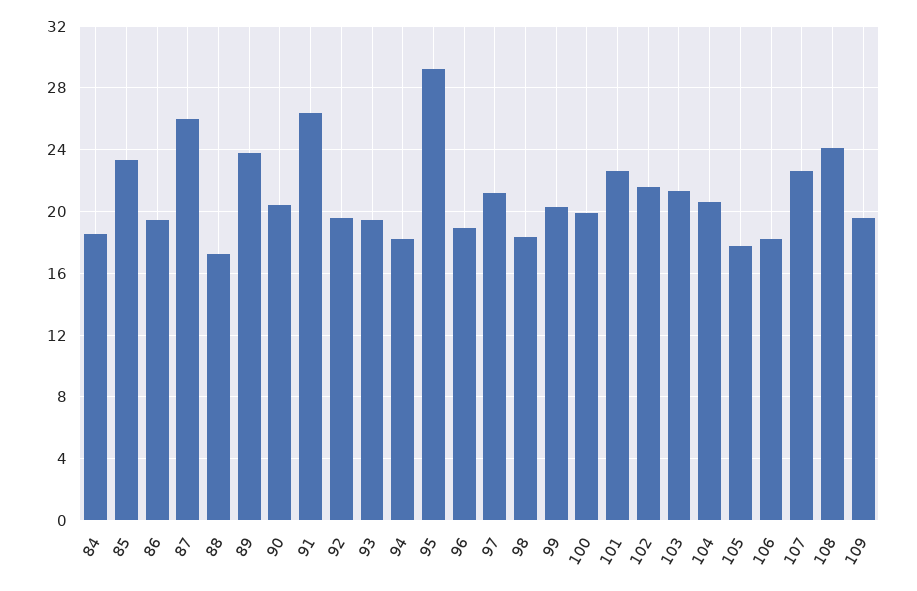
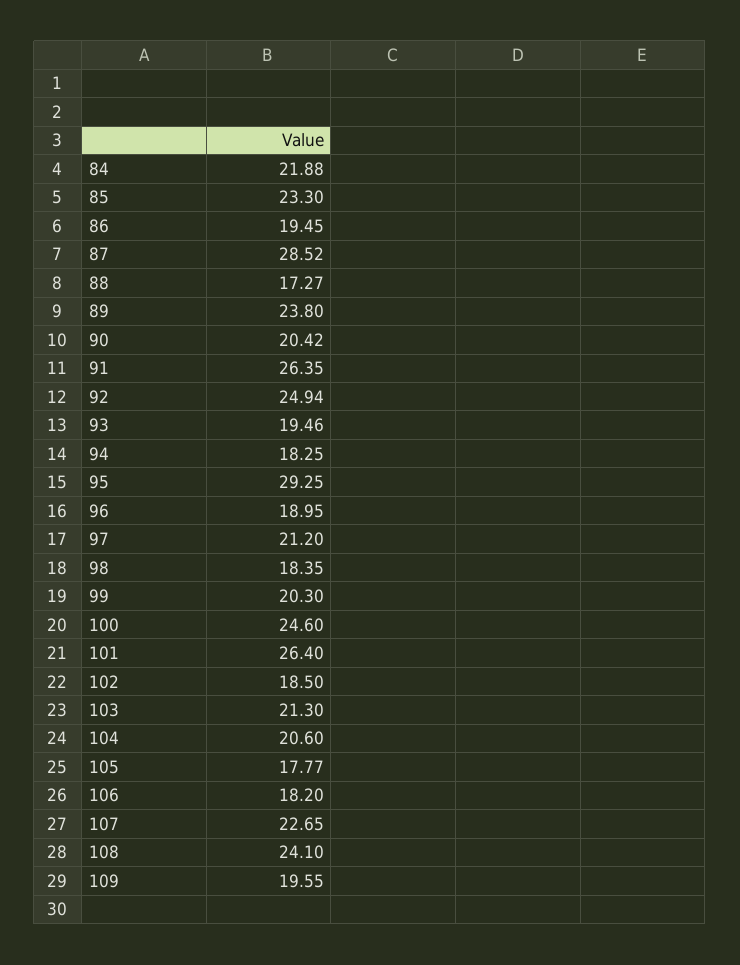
  {
-   "84": 18.5,
+   "84": 21.88,
    "85": 23.3,
    "86": 19.45,
-   "87": 26,
+   "87": 28.52,
    "88": 17.27,
    "89": 23.8,
    "90": 20.42,
    "91": 26.35,
-   "92": 19.5,
+   "92": 24.94,
    "93": 19.46,
    "94": 18.25,
    "95": 29.25,
    "96": 18.95,
    "97": 21.2,
    "98": 18.35,
    "99": 20.3,
-   "100": 20,
+   "100": 24.6,
-   "101": 22.5,
+   "101": 26.4,
-   "102": 21.5,
+   "102": 18.5,
    "103": 21.3,
    "104": 20.6,
    "105": 17.77,
    "106": 18.2,
    "107": 22.65,
    "108": 24.1,
    "109": 19.55
  }

